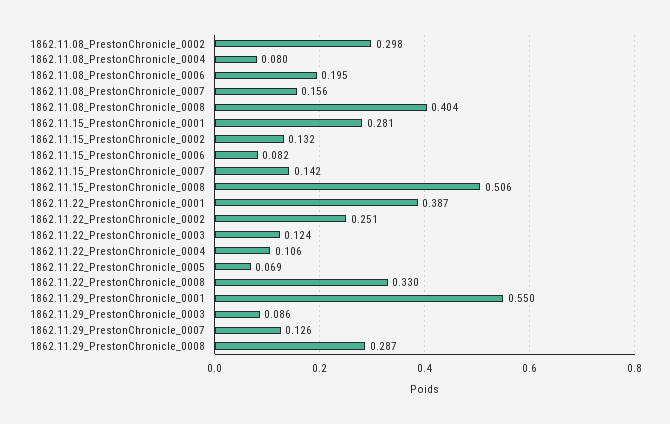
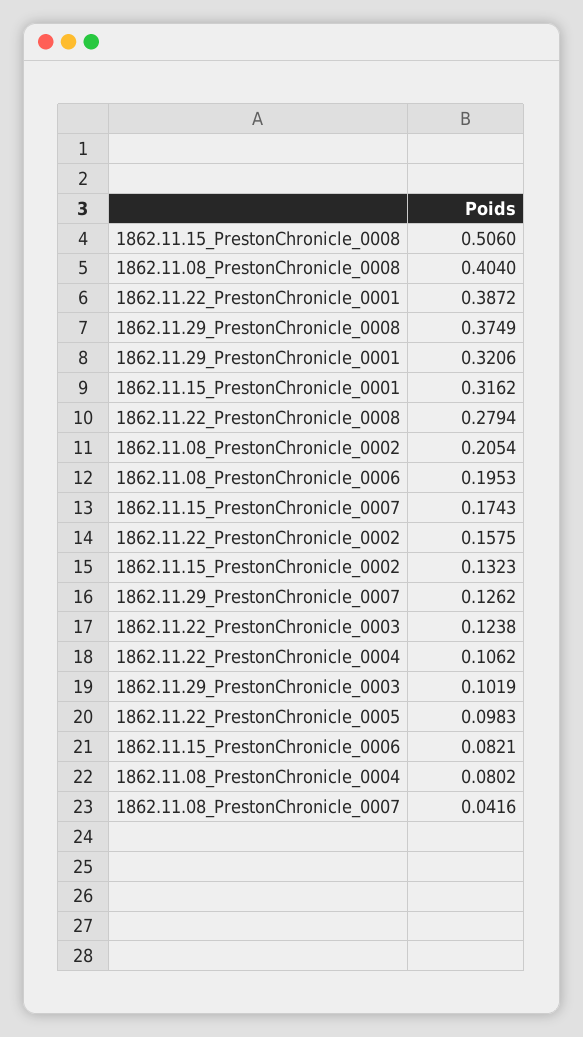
  {
-   "1862.11.08_PrestonChronicle_0002": 0.298,
+   "1862.11.08_PrestonChronicle_0002": 0.2054,
    "1862.11.08_PrestonChronicle_0004": 0.0802,
    "1862.11.08_PrestonChronicle_0006": 0.1953,
-   "1862.11.08_PrestonChronicle_0007": 0.156,
+   "1862.11.08_PrestonChronicle_0007": 0.0416,
    "1862.11.08_PrestonChronicle_0008": 0.404,
-   "1862.11.15_PrestonChronicle_0001": 0.281,
+   "1862.11.15_PrestonChronicle_0001": 0.3162,
    "1862.11.15_PrestonChronicle_0002": 0.1323,
    "1862.11.15_PrestonChronicle_0006": 0.0821,
-   "1862.11.15_PrestonChronicle_0007": 0.142,
+   "1862.11.15_PrestonChronicle_0007": 0.1743,
    "1862.11.15_PrestonChronicle_0008": 0.506,
    "1862.11.22_PrestonChronicle_0001": 0.3872,
-   "1862.11.22_PrestonChronicle_0002": 0.251,
+   "1862.11.22_PrestonChronicle_0002": 0.1575,
    "1862.11.22_PrestonChronicle_0003": 0.1238,
    "1862.11.22_PrestonChronicle_0004": 0.1062,
-   "1862.11.22_PrestonChronicle_0005": 0.069,
+   "1862.11.22_PrestonChronicle_0005": 0.0983,
-   "1862.11.22_PrestonChronicle_0008": 0.33,
+   "1862.11.22_PrestonChronicle_0008": 0.2794,
-   "1862.11.29_PrestonChronicle_0001": 0.55,
+   "1862.11.29_PrestonChronicle_0001": 0.3206,
-   "1862.11.29_PrestonChronicle_0003": 0.086,
+   "1862.11.29_PrestonChronicle_0003": 0.1019,
    "1862.11.29_PrestonChronicle_0007": 0.1262,
-   "1862.11.29_PrestonChronicle_0008": 0.287
+   "1862.11.29_PrestonChronicle_0008": 0.3749
  }

